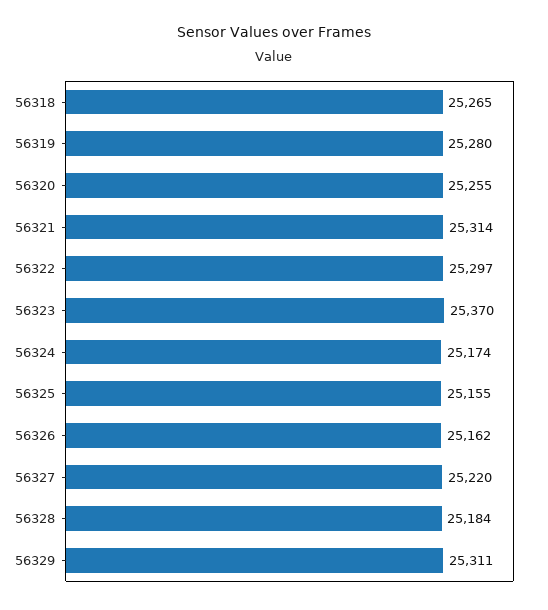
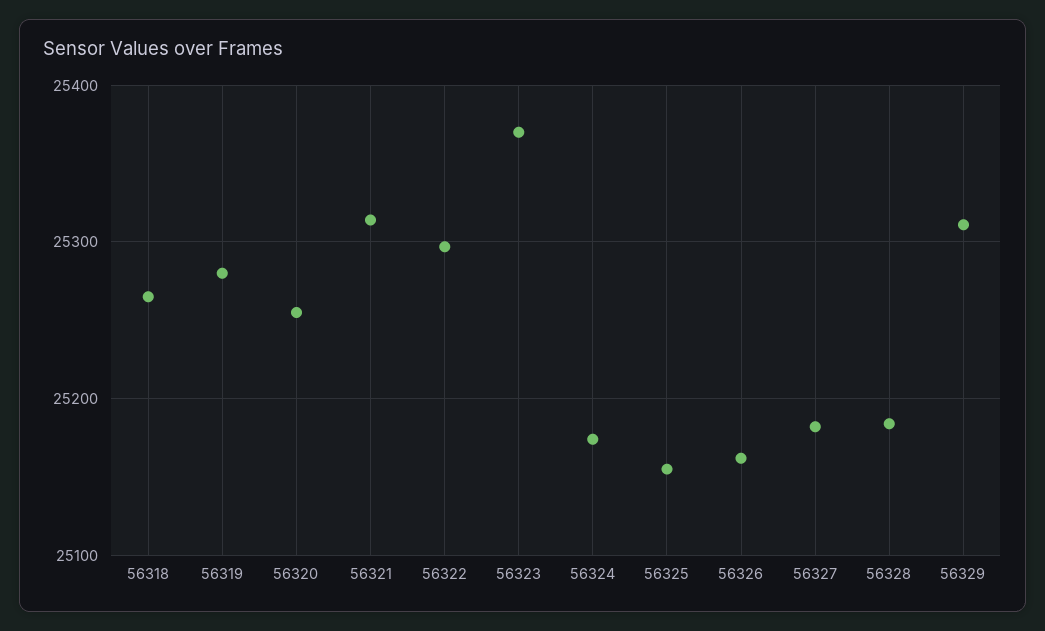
  {
    "56318": 25265,
    "56319": 25280,
    "56320": 25255,
    "56321": 25314,
    "56322": 25297,
    "56323": 25370,
    "56324": 25174,
    "56325": 25155,
    "56326": 25162,
-   "56327": 25220,
+   "56327": 25180,
    "56328": 25184,
    "56329": 25311
  }

